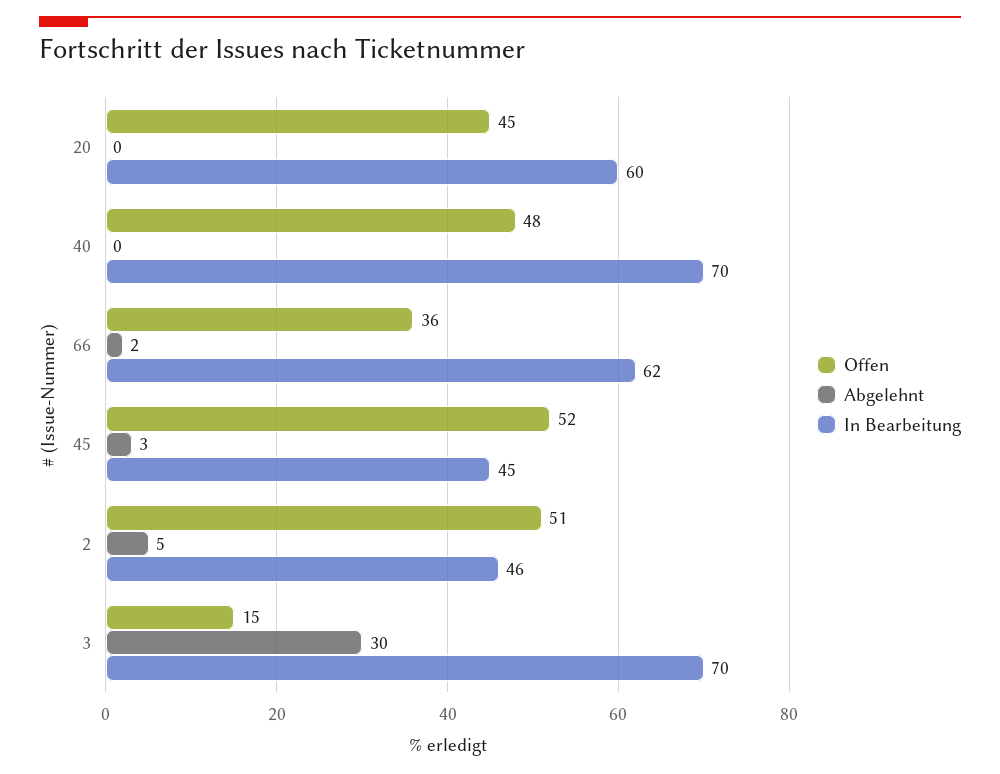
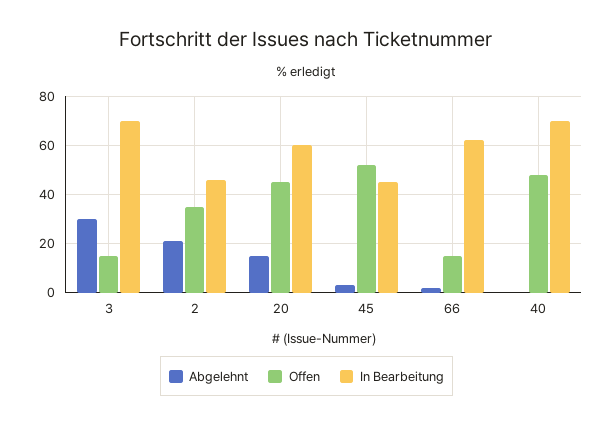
  {
    "Offen": {
      "20": 45,
      "40": 48,
-     "66": 36,
+     "66": 15,
      "45": 52,
-     "2": 51,
+     "2": 35,
      "3": 15
    },
    "Abgelehnt": {
-     "20": 0,
+     "20": 15,
      "40": 0,
      "66": 2,
      "45": 3,
-     "2": 5,
+     "2": 20,
      "3": 30
    },
    "In Bearbeitung": {
      "20": 60,
      "40": 70,
      "66": 62,
      "45": 45,
      "2": 46,
      "3": 70
    }
  }

